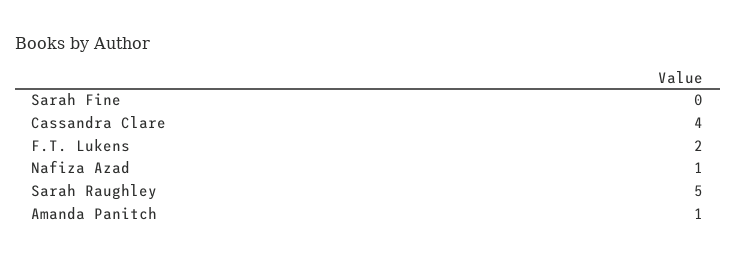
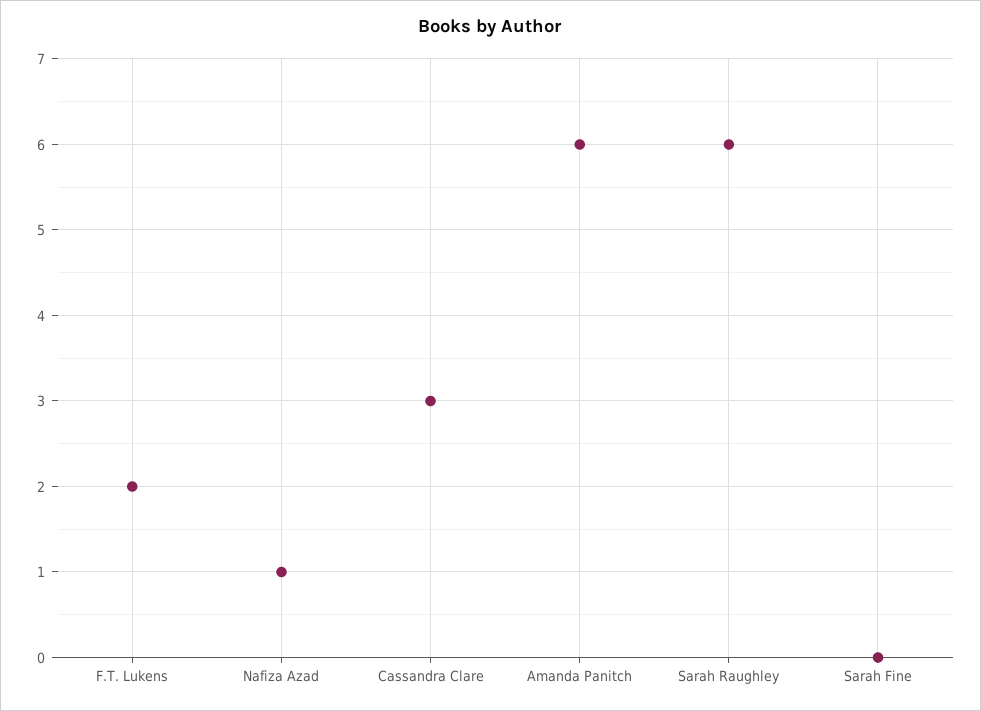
  {
    "Sarah Fine": 0,
-   "Cassandra Clare": 4,
+   "Cassandra Clare": 3,
    "F.T. Lukens": 2,
    "Nafiza Azad": 1,
-   "Sarah Raughley": 5,
+   "Sarah Raughley": 6,
-   "Amanda Panitch": 1
+   "Amanda Panitch": 6
  }

